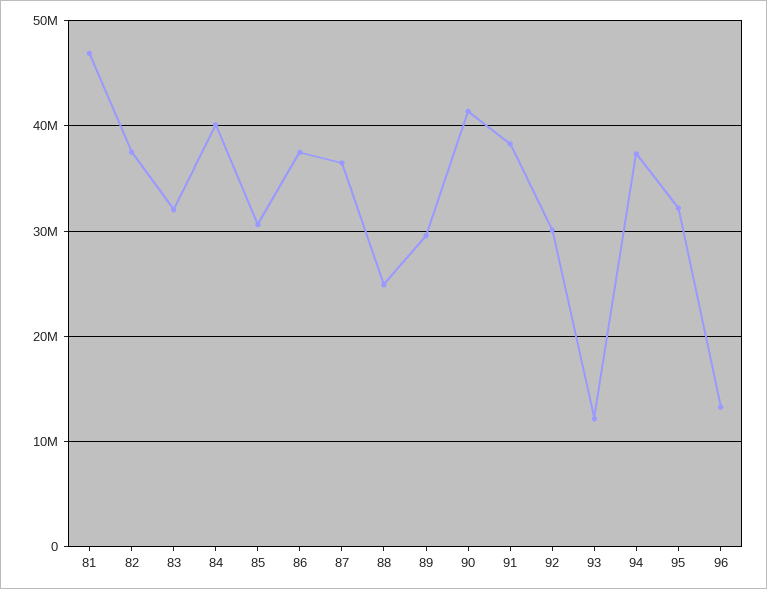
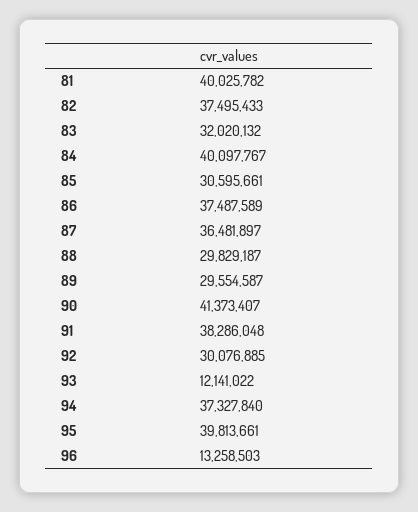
  {
-   "81": 47000000,
+   "81": 40025782,
    "82": 37495433,
    "83": 32020132,
    "84": 40097767,
    "85": 30595661,
    "86": 37487589,
    "87": 36481897,
-   "88": 25000000,
+   "88": 29829187,
    "89": 29554587,
    "90": 41373407,
    "91": 38286048,
    "92": 30076885,
    "93": 12141022,
    "94": 37327840,
-   "95": 32000000,
+   "95": 39813661,
    "96": 13258503
  }

